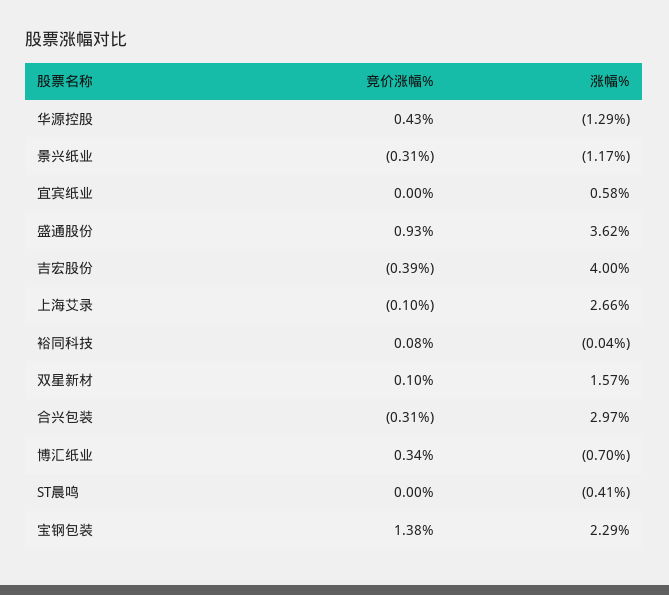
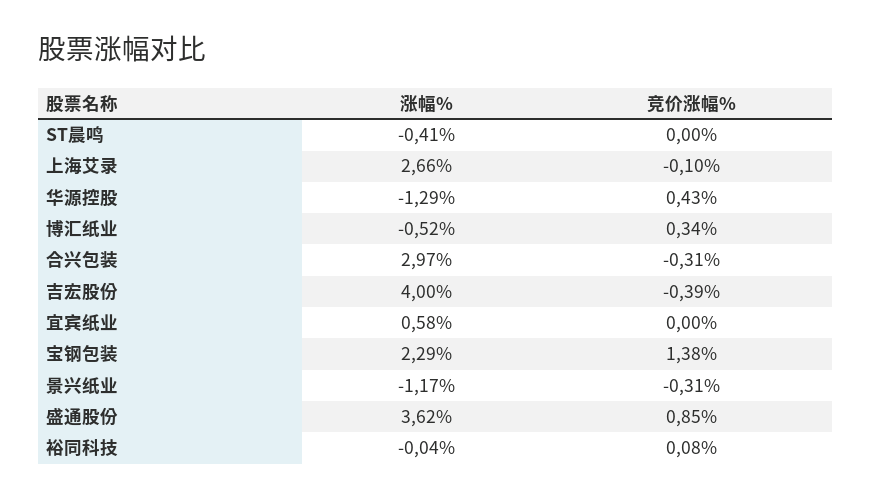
  {
    "竞价涨幅%": {
      "华源控股": 0.43,
      "景兴纸业": -0.31,
      "宜宾纸业": 0,
-     "盛通股份": 0.93,
+     "盛通股份": 0.85,
      "吉宏股份": -0.39,
      "上海艾录": -0.1,
      "裕同科技": 0.08,
-     "双星新材": 0.1,
      "合兴包装": -0.31,
      "博汇纸业": 0.34,
      "ST晨鸣": 0,
      "宝钢包装": 1.38
    },
    "涨幅%": {
      "华源控股": -1.29,
      "景兴纸业": -1.17,
      "宜宾纸业": 0.58,
      "盛通股份": 3.62,
      "吉宏股份": 4,
      "上海艾录": 2.66,
      "裕同科技": -0.04,
-     "双星新材": 1.57,
      "合兴包装": 2.97,
-     "博汇纸业": -0.7,
+     "博汇纸业": -0.52,
      "ST晨鸣": -0.41,
      "宝钢包装": 2.29
    }
  }

